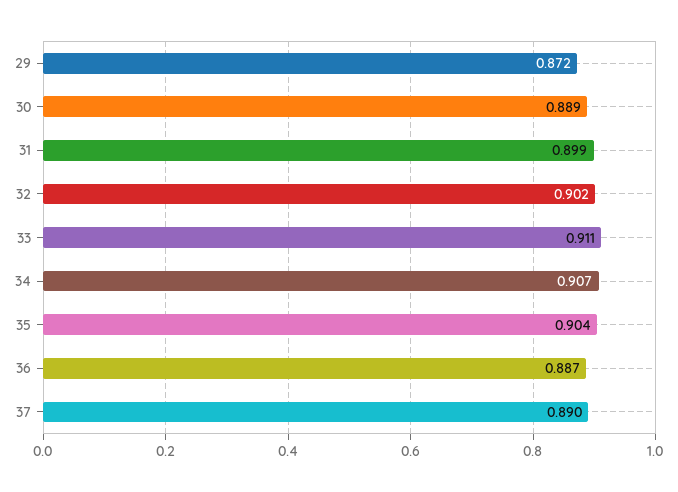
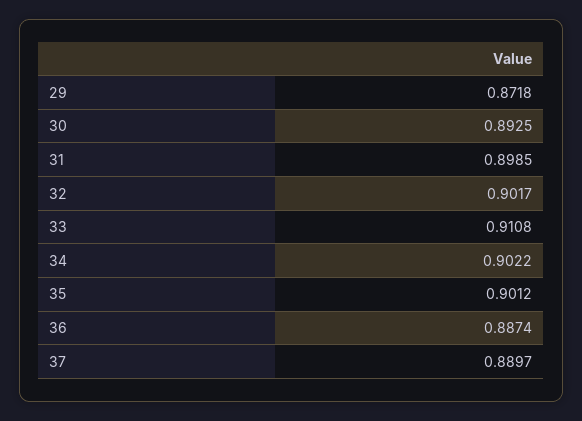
  {
    "29": 0.8718,
-   "30": 0.889,
+   "30": 0.8925,
    "31": 0.8985,
    "32": 0.9017,
    "33": 0.9108,
-   "34": 0.907,
+   "34": 0.9022,
-   "35": 0.904,
+   "35": 0.9012,
    "36": 0.8874,
    "37": 0.8897
  }

